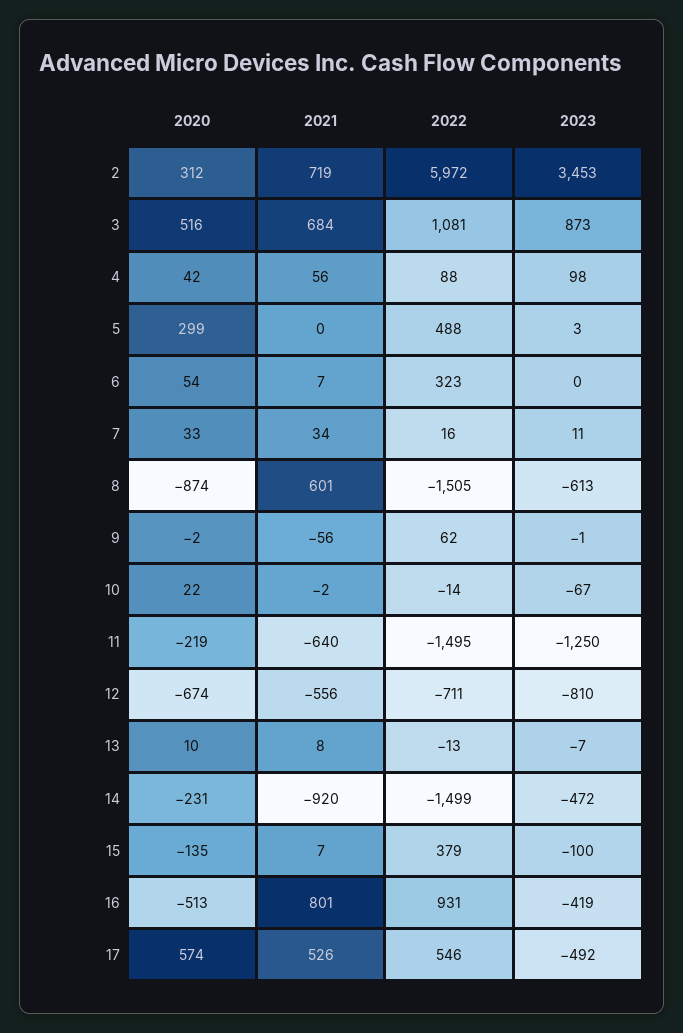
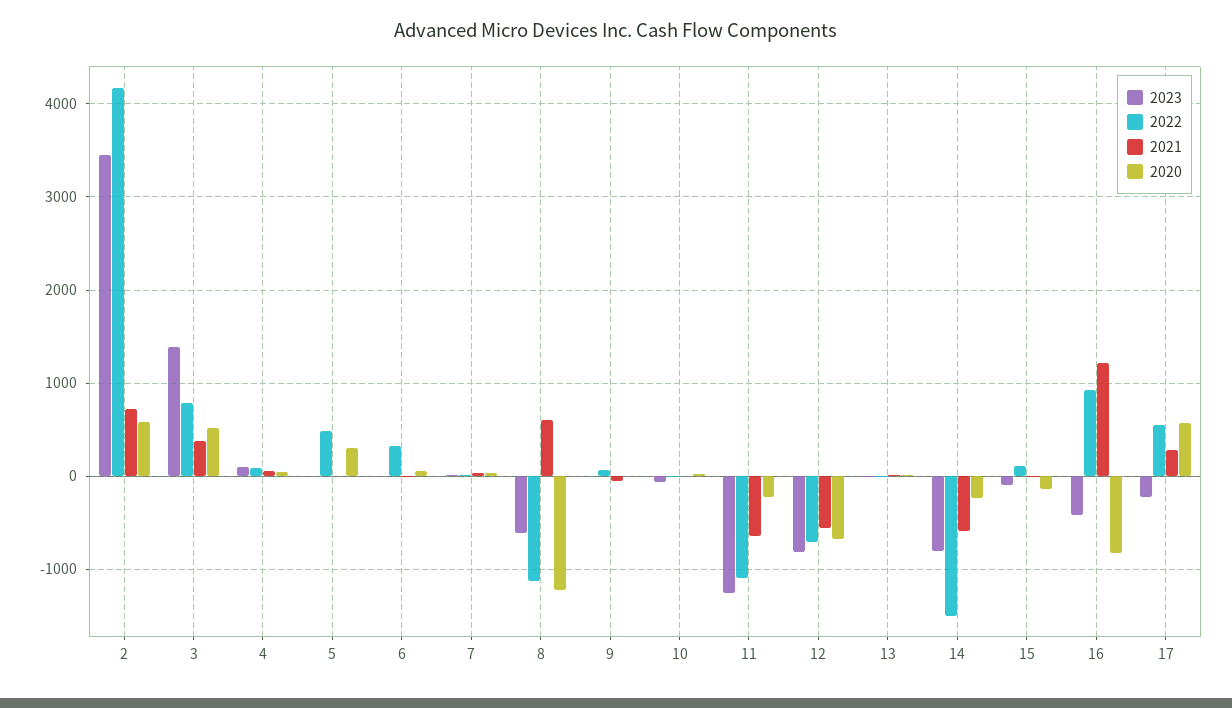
  {
    "2020": {
-     "2": 312,
+     "2": 600,
      "3": 516,
      "4": 42,
      "5": 299,
      "6": 54,
      "7": 33,
-     "8": -874,
+     "8": -1200,
      "9": -2,
      "10": 22,
      "11": -219,
      "12": -674,
      "13": 10,
      "14": -231,
      "15": -135,
-     "16": -513,
+     "16": -800,
      "17": 574
    },
    "2021": {
      "2": 719,
-     "3": 684,
+     "3": 400,
      "4": 56,
      "5": 0,
      "6": 7,
      "7": 34,
      "8": 601,
      "9": -56,
      "10": -2,
      "11": -640,
      "12": -556,
      "13": 8,
-     "14": -920,
+     "14": -600,
      "15": 7,
-     "16": 801,
+     "16": 1200,
-     "17": 526
+     "17": 300
    },
    "2022": {
-     "2": 5972,
+     "2": 4200,
-     "3": 1081,
+     "3": 800,
      "4": 88,
      "5": 488,
      "6": 323,
      "7": 16,
-     "8": -1505,
+     "8": -1100,
      "9": 62,
      "10": -14,
-     "11": -1495,
+     "11": -1100,
      "12": -711,
      "13": -13,
      "14": -1499,
-     "15": 379,
+     "15": 100,
      "16": 931,
      "17": 546
    },
    "2023": {
      "2": 3453,
-     "3": 873,
+     "3": 1400,
      "4": 98,
      "5": 3,
      "6": 0,
      "7": 11,
      "8": -613,
      "9": -1,
      "10": -67,
      "11": -1250,
      "12": -810,
      "13": -7,
-     "14": -472,
+     "14": -800,
      "15": -100,
      "16": -419,
-     "17": -492
+     "17": -200
    }
  }

